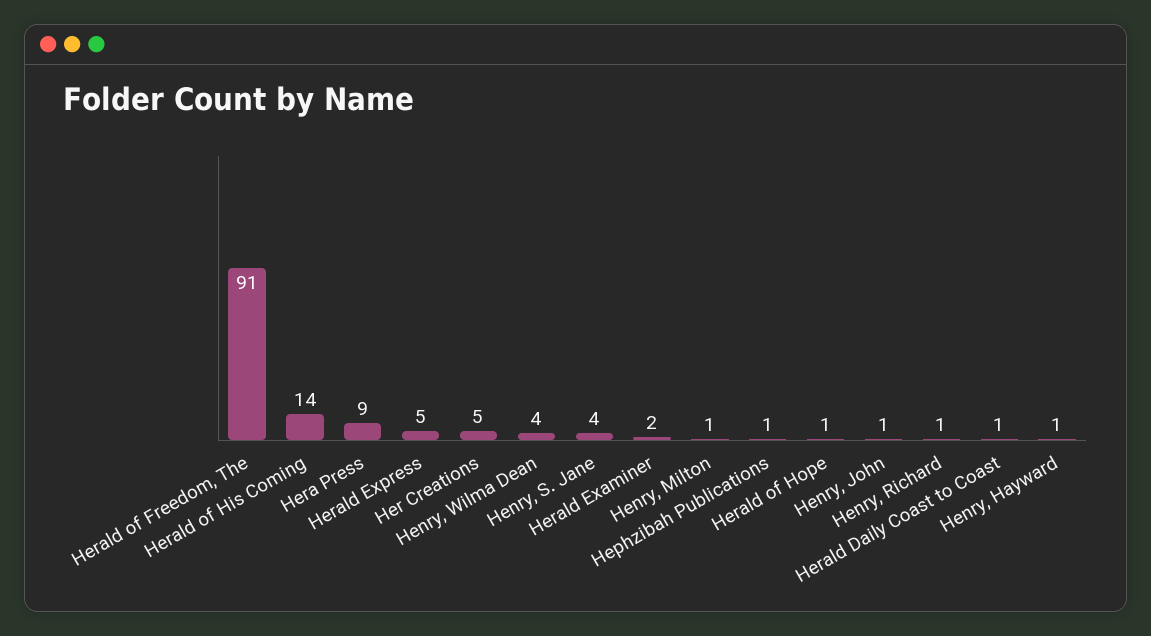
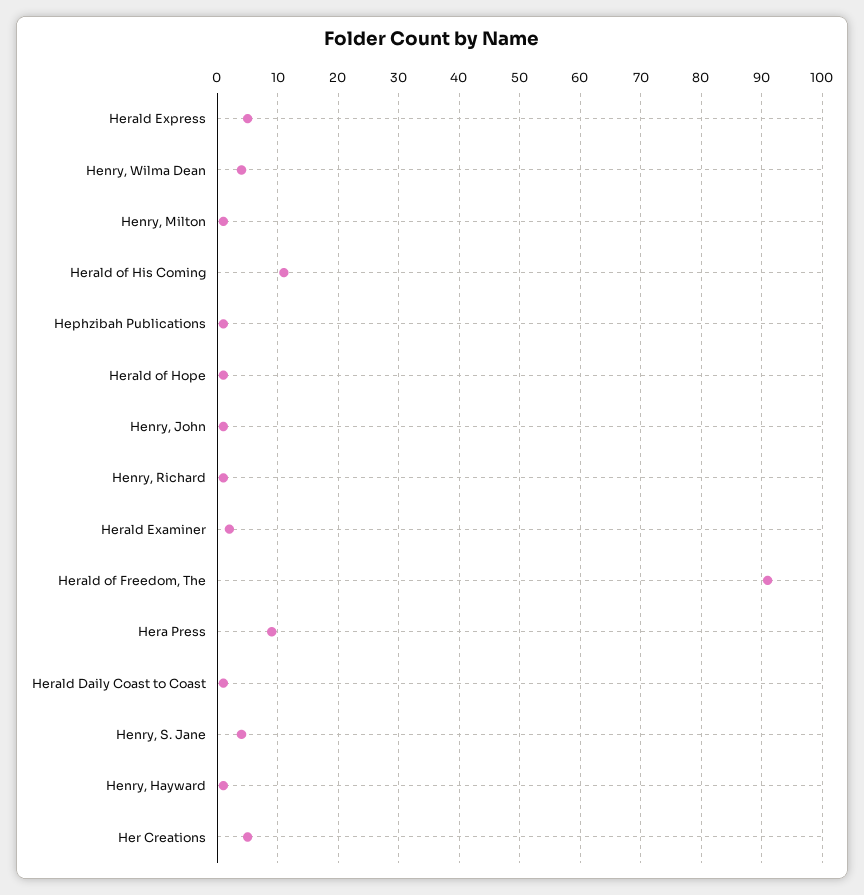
  {
    "Herald of Freedom, The": 91,
-   "Herald of His Coming": 14,
+   "Herald of His Coming": 11,
    "Hera Press": 9,
    "Herald Express": 5,
    "Her Creations": 5,
    "Henry, Wilma Dean": 4,
    "Henry, S. Jane": 4,
    "Herald Examiner": 2,
    "Henry, Milton": 1,
    "Hephzibah Publications": 1,
    "Herald of Hope": 1,
    "Henry, John": 1,
    "Henry, Richard": 1,
    "Herald Daily Coast to Coast": 1,
    "Henry, Hayward": 1
  }

